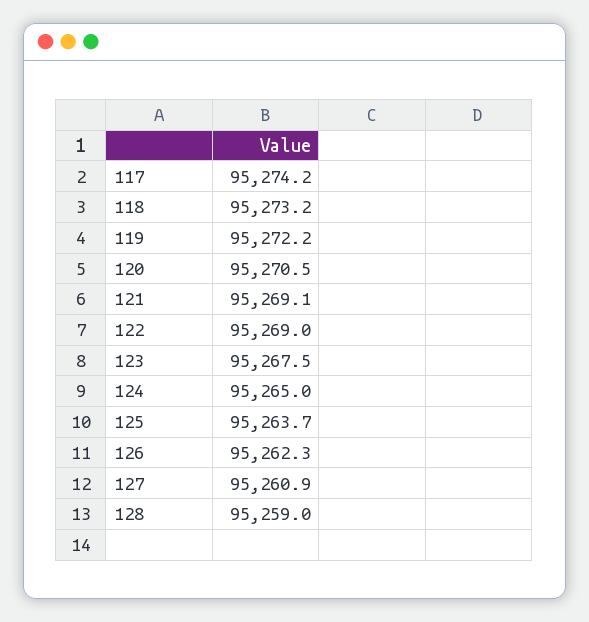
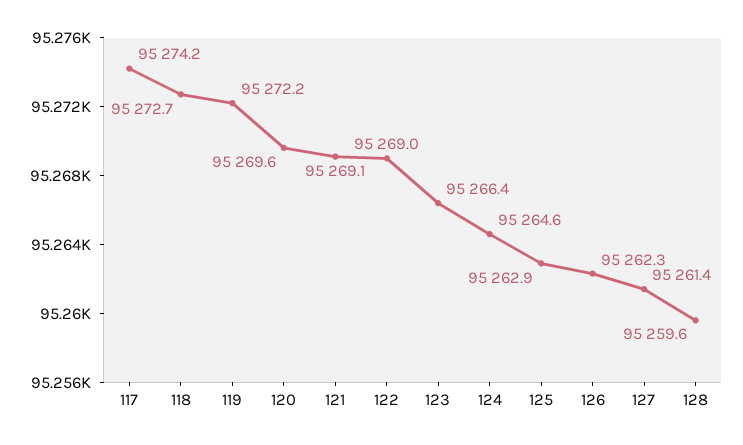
  {
    "117": 95274.2,
-   "118": 95273.2,
+   "118": 95272.7,
    "119": 95272.2,
-   "120": 95270.5,
+   "120": 95269.6,
    "121": 95269.1,
    "122": 95269,
-   "123": 95267.5,
+   "123": 95266.4,
-   "124": 95265,
+   "124": 95264.6,
-   "125": 95263.7,
+   "125": 95262.9,
    "126": 95262.3,
-   "127": 95260.9,
+   "127": 95261.4,
-   "128": 95259
+   "128": 95259.6
  }

